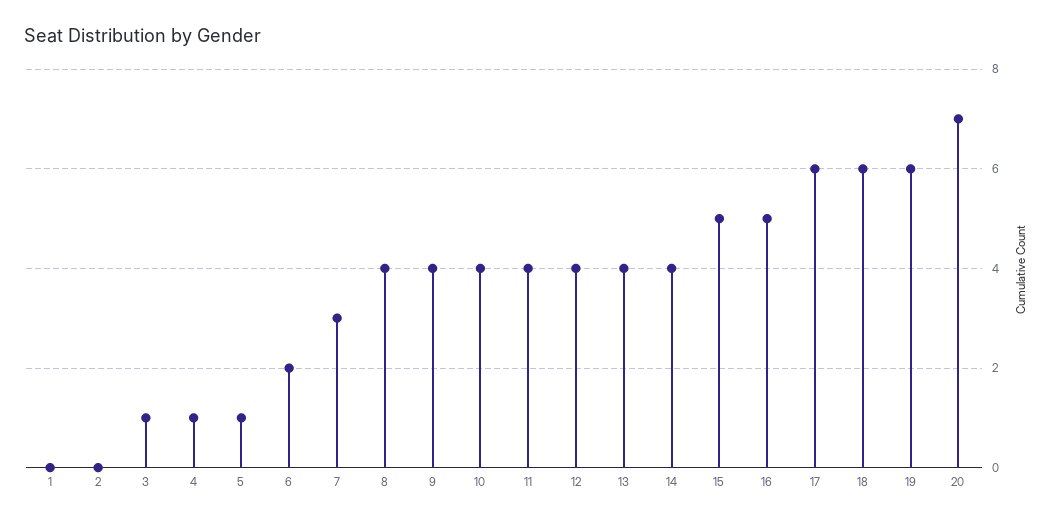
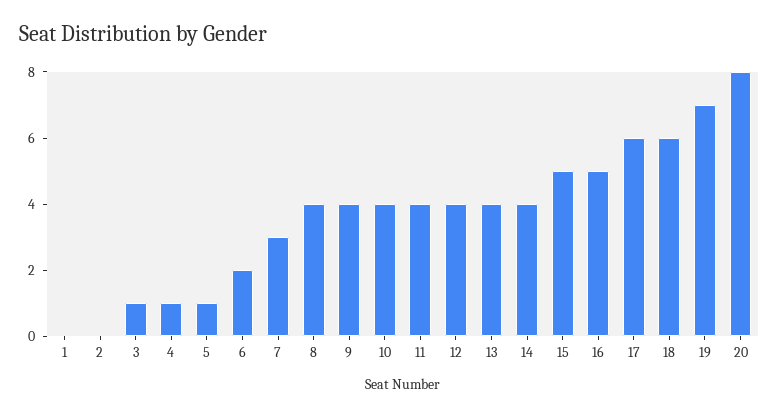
  {
    "1": 0,
    "2": 0,
    "3": 1,
    "4": 1,
    "5": 1,
    "6": 2,
    "7": 3,
    "8": 4,
    "9": 4,
    "10": 4,
    "11": 4,
    "12": 4,
    "13": 4,
    "14": 4,
    "15": 5,
    "16": 5,
    "17": 6,
    "18": 6,
-   "19": 6,
+   "19": 7,
-   "20": 7
+   "20": 8
  }

